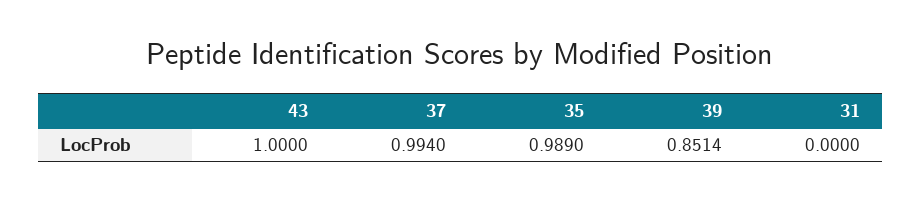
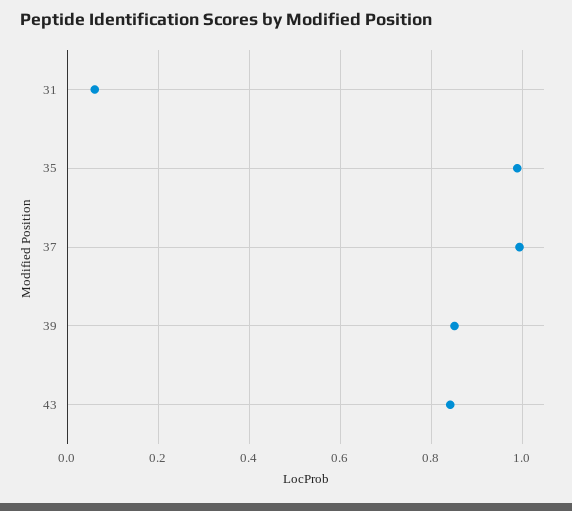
  {
-   "43": 1,
+   "43": 0.84,
    "37": 0.994,
    "35": 0.989,
    "39": 0.8514,
-   "31": 0
+   "31": 0.06
  }

